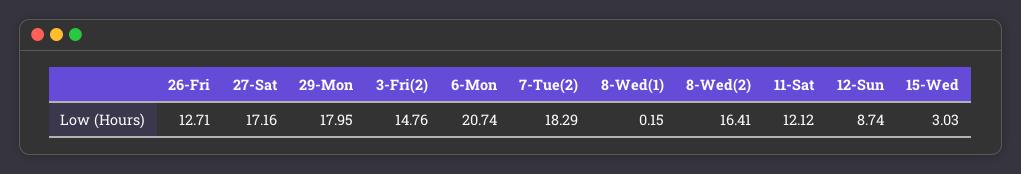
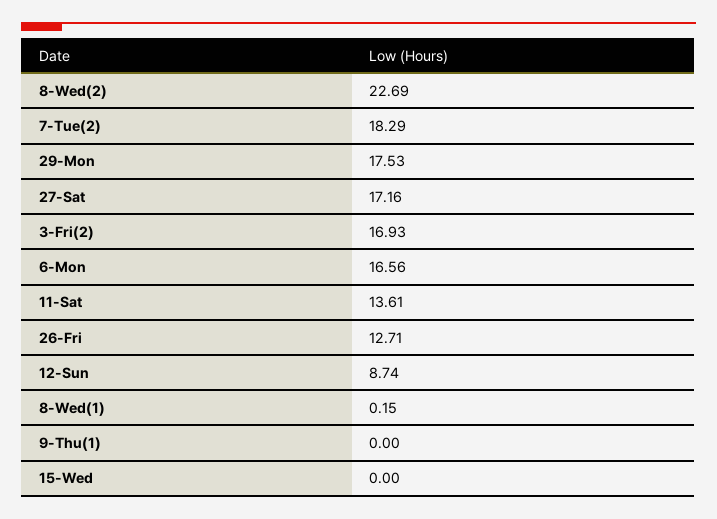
  {
    "26-Fri": 12.71,
    "27-Sat": 17.16,
-   "29-Mon": 17.95,
+   "29-Mon": 17.53,
-   "3-Fri(2)": 14.76,
+   "3-Fri(2)": 16.93,
-   "6-Mon": 20.74,
+   "6-Mon": 16.56,
    "7-Tue(2)": 18.29,
    "8-Wed(1)": 0.15,
-   "8-Wed(2)": 16.41,
+   "8-Wed(2)": 22.69,
-   "11-Sat": 12.12,
+   "11-Sat": 13.61,
    "12-Sun": 8.74,
-   "15-Wed": 3.03
+   "15-Wed": 0,
+   "9-Thu(1)": 0
  }

